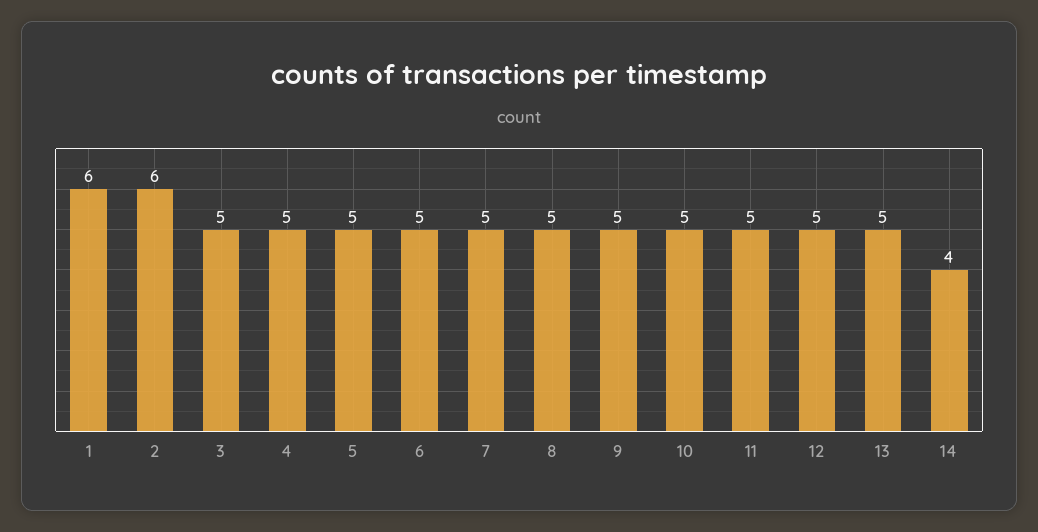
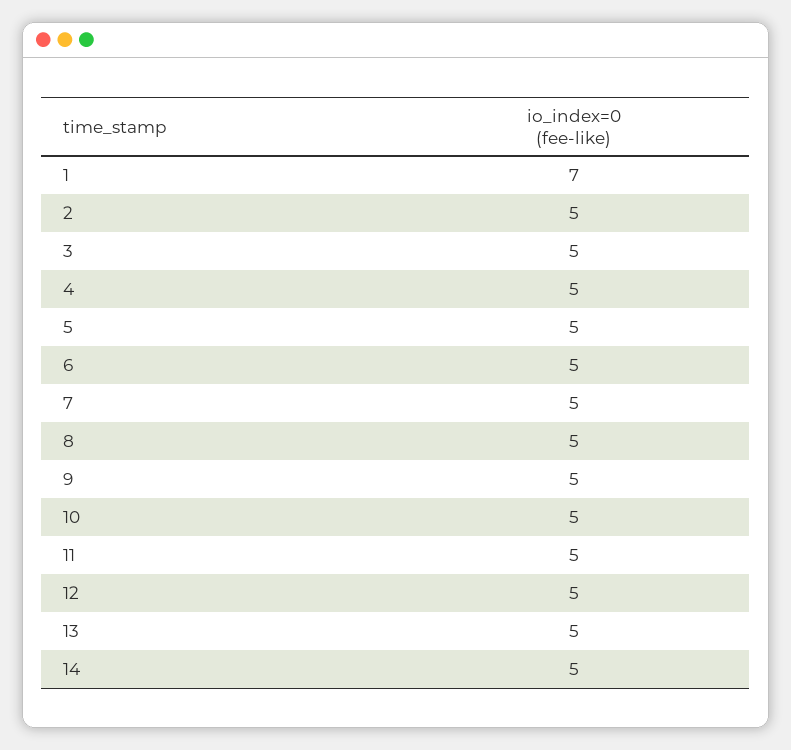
  {
-   "1": 6,
+   "1": 7,
-   "2": 6,
+   "2": 5,
    "3": 5,
    "4": 5,
    "5": 5,
    "6": 5,
    "7": 5,
    "8": 5,
    "9": 5,
    "10": 5,
    "11": 5,
    "12": 5,
    "13": 5,
-   "14": 4
+   "14": 5
  }

